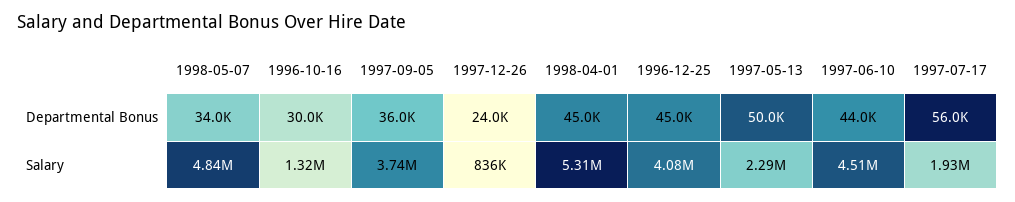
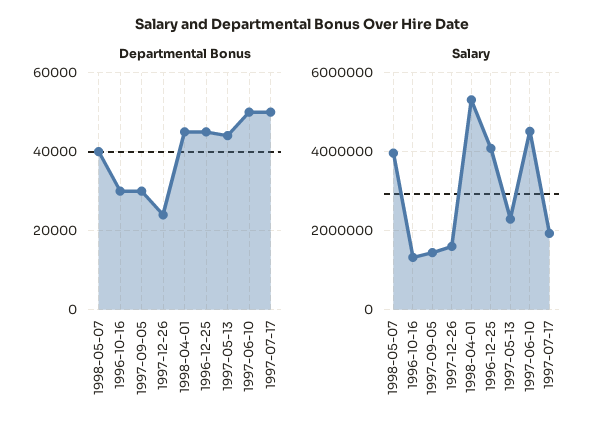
  {
    "Departmental Bonus": {
-     "1998-05-07": 34000,
+     "1998-05-07": 40000,
      "1996-10-16": 30000,
-     "1997-09-05": 36000,
+     "1997-09-05": 30000,
      "1997-12-26": 24000,
      "1998-04-01": 45000,
      "1996-12-25": 45000,
-     "1997-05-13": 50000,
+     "1997-05-13": 44000,
-     "1997-06-10": 44000,
+     "1997-06-10": 50000,
-     "1997-07-17": 56000
+     "1997-07-17": 50000
    },
    "Salary": {
-     "1998-05-07": 4840000,
+     "1998-05-07": 4000000,
      "1996-10-16": 1320000,
-     "1997-09-05": 3740000,
+     "1997-09-05": 1400000,
-     "1997-12-26": 836000,
+     "1997-12-26": 1600000,
      "1998-04-01": 5310000,
      "1996-12-25": 4080000,
      "1997-05-13": 2290000,
      "1997-06-10": 4510000,
      "1997-07-17": 1930000
    }
  }

